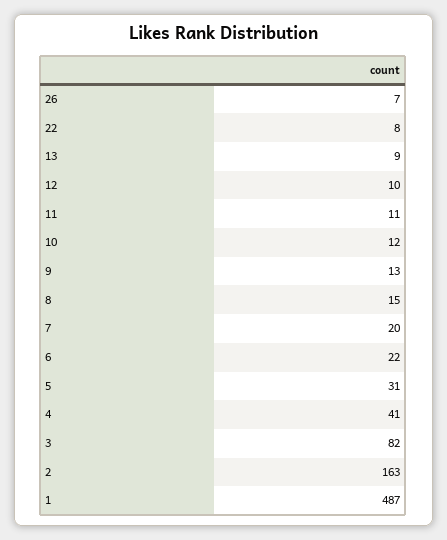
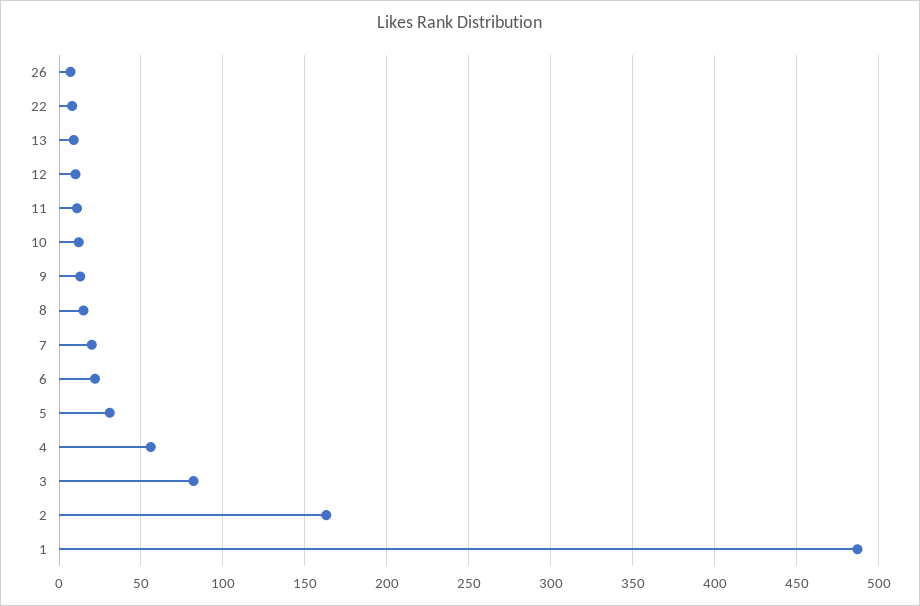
  {
    "26": 7,
    "22": 8,
    "13": 9,
    "12": 10,
    "11": 11,
    "10": 12,
    "9": 13,
    "8": 15,
    "7": 20,
    "6": 22,
    "5": 31,
-   "4": 41,
+   "4": 55,
    "3": 82,
    "2": 163,
    "1": 487
  }

